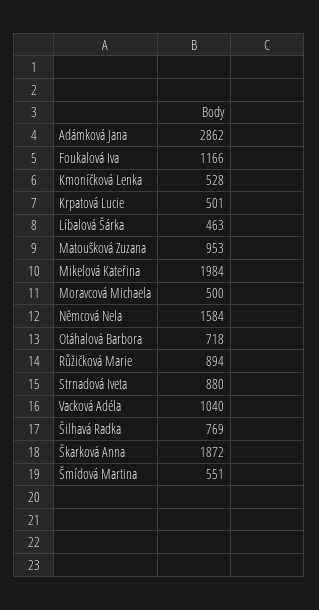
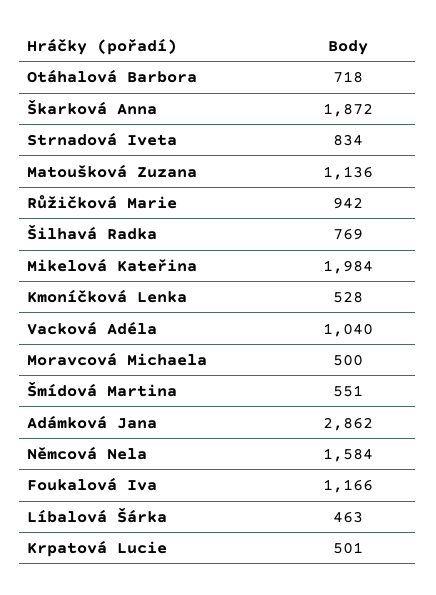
  {
    "Adámková Jana": 2862,
    "Foukalová Iva": 1166,
    "Kmoníčková Lenka": 528,
    "Krpatová Lucie": 501,
    "Líbalová Šárka": 463,
-   "Matoušková Zuzana": 953,
+   "Matoušková Zuzana": 1136,
    "Mikelová Kateřina": 1984,
    "Moravcová Michaela": 500,
    "Němcová Nela": 1584,
    "Otáhalová Barbora": 718,
-   "Růžičková Marie": 894,
+   "Růžičková Marie": 942,
-   "Strnadová Iveta": 880,
+   "Strnadová Iveta": 834,
    "Vacková Adéla": 1040,
    "Šilhavá Radka": 769,
    "Škarková Anna": 1872,
    "Šmídová Martina": 551
  }

